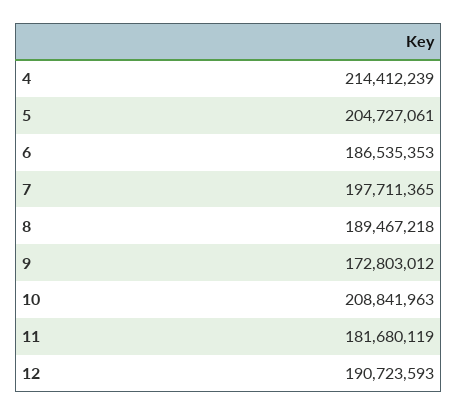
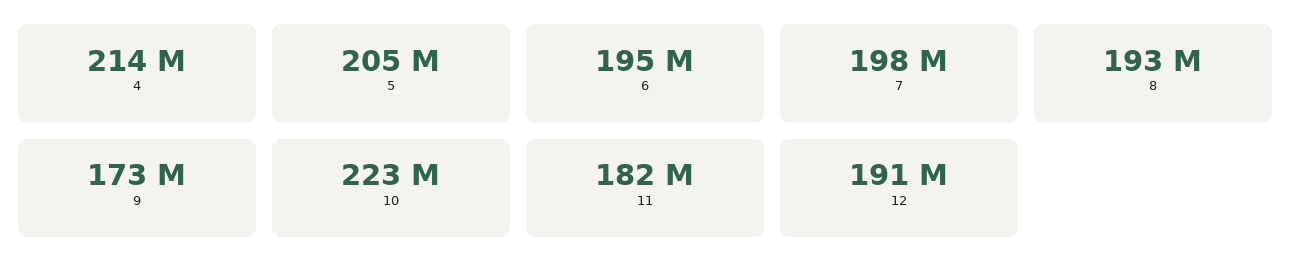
  {
    "4": 214412239,
    "5": 204727061,
-   "6": 186535353,
+   "6": 195000000,
    "7": 197711365,
-   "8": 189467218,
+   "8": 193000000,
    "9": 172803012,
-   "10": 208841963,
+   "10": 223000000,
    "11": 181680119,
    "12": 190723593
  }

